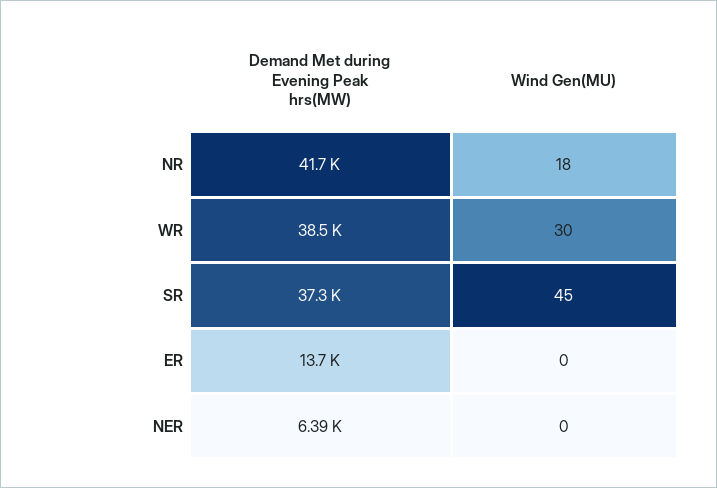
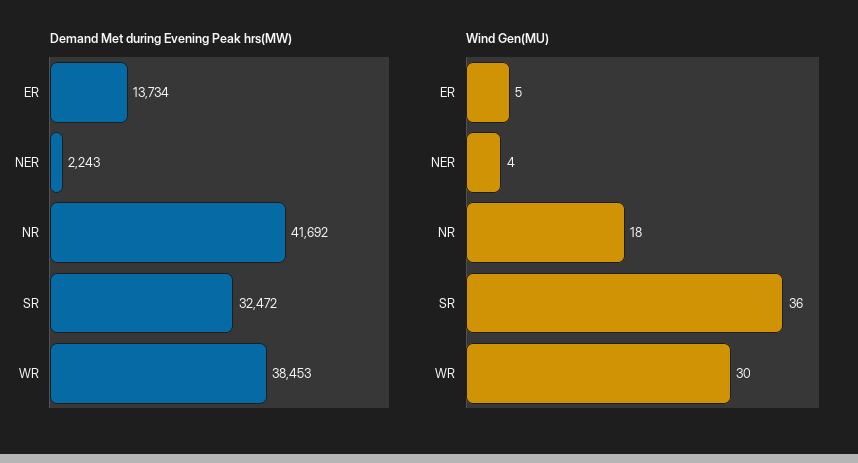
  {
    "Demand Met during Evening Peak hrs(MW)": {
      "NR": 41692,
      "WR": 38453,
-     "SR": 37300,
+     "SR": 32472,
      "ER": 13734,
-     "NER": 6390
+     "NER": 2243
    },
    "Wind Gen(MU)": {
      "NR": 18,
      "WR": 30,
-     "SR": 45,
+     "SR": 36,
-     "ER": 0,
+     "ER": 5,
-     "NER": 0
+     "NER": 4
    }
  }

